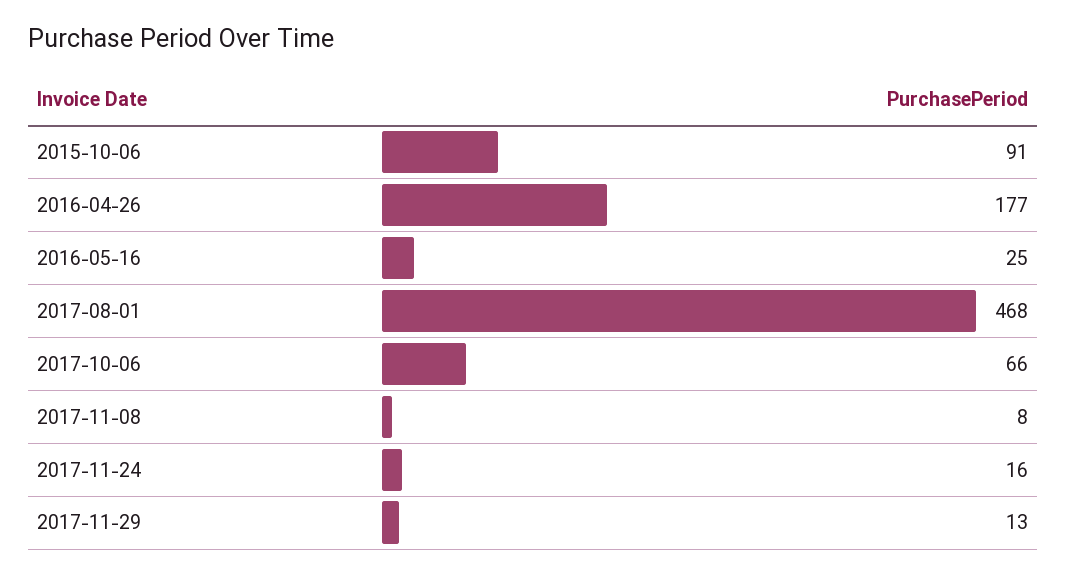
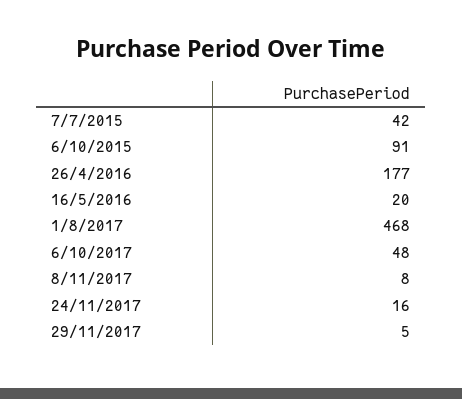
  {
    "2015-10-06": 91,
    "2016-04-26": 177,
-   "2016-05-16": 25,
+   "2016-05-16": 20,
    "2017-08-01": 468,
-   "2017-10-06": 66,
+   "2017-10-06": 48,
    "2017-11-08": 8,
    "2017-11-24": 16,
-   "2017-11-29": 13
+   "2017-11-29": 5,
+   "7/7/2015": 42
  }

